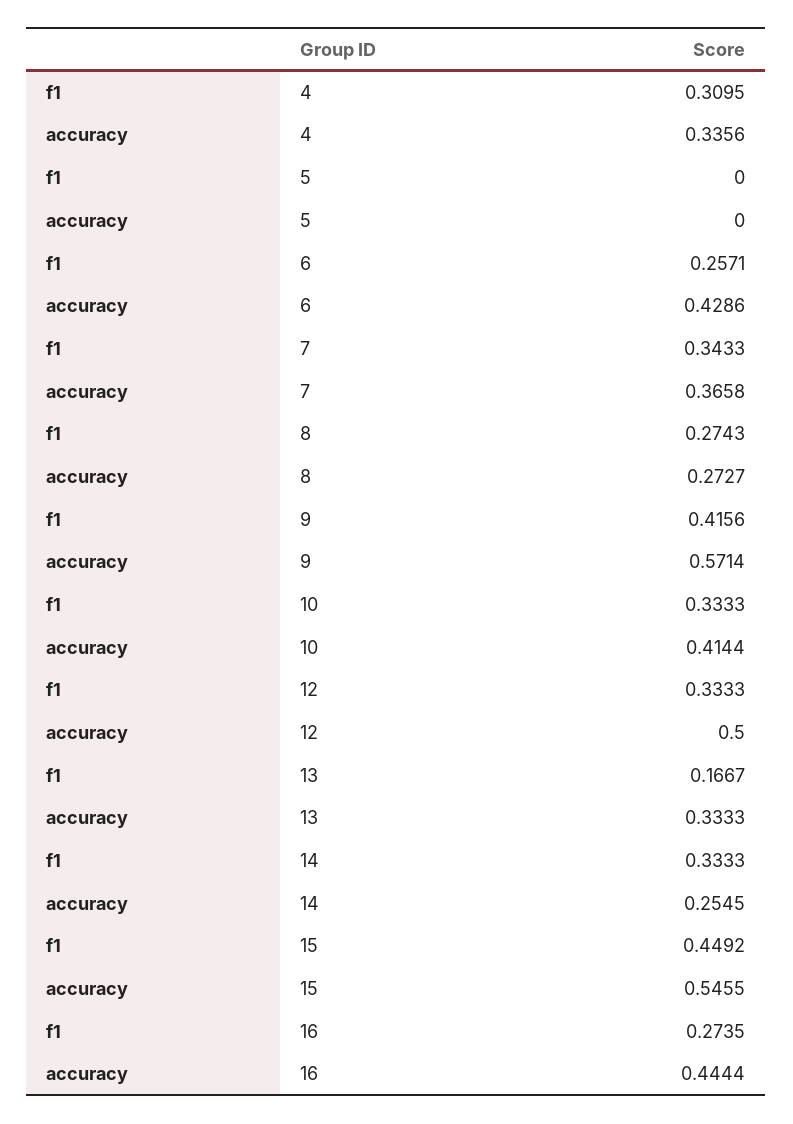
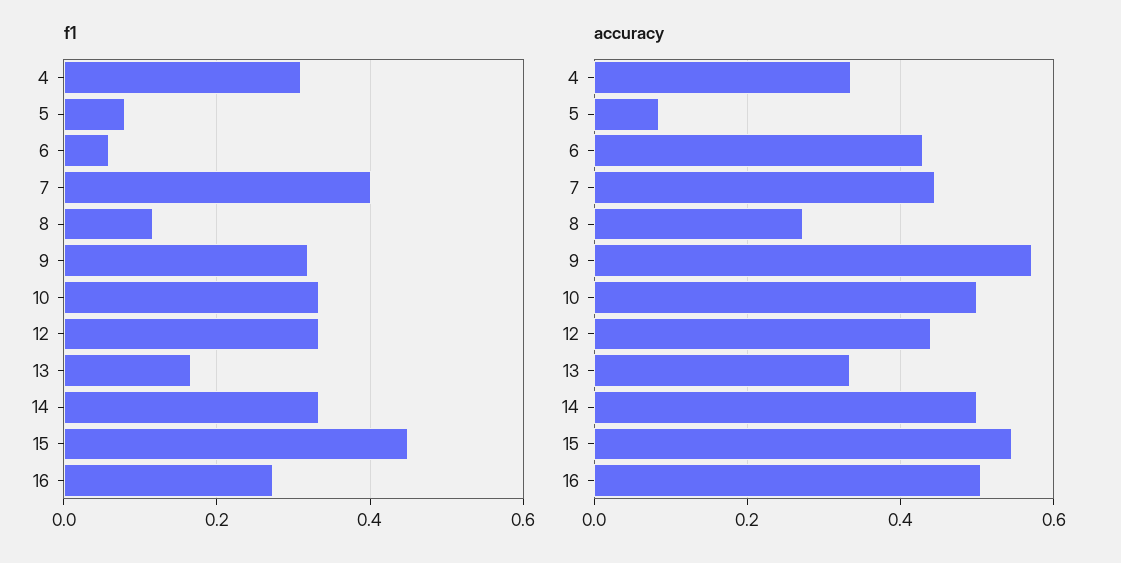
  {
    "f1": {
      "4": 0.3095,
-     "5": 0,
+     "5": 0.08,
-     "6": 0.2571,
+     "6": 0.06,
-     "7": 0.3433,
+     "7": 0.4,
-     "8": 0.2743,
+     "8": 0.12,
-     "9": 0.4156,
+     "9": 0.32,
      "10": 0.3333,
      "12": 0.3333,
      "13": 0.1667,
      "14": 0.3333,
      "15": 0.4492,
      "16": 0.2735
    },
    "accuracy": {
      "4": 0.3356,
-     "5": 0,
+     "5": 0.08,
      "6": 0.4286,
-     "7": 0.3658,
+     "7": 0.44,
      "8": 0.2727,
      "9": 0.5714,
-     "10": 0.4144,
+     "10": 0.5,
-     "12": 0.5,
+     "12": 0.44,
      "13": 0.3333,
-     "14": 0.2545,
+     "14": 0.5,
      "15": 0.5455,
-     "16": 0.4444
+     "16": 0.5
    }
  }

